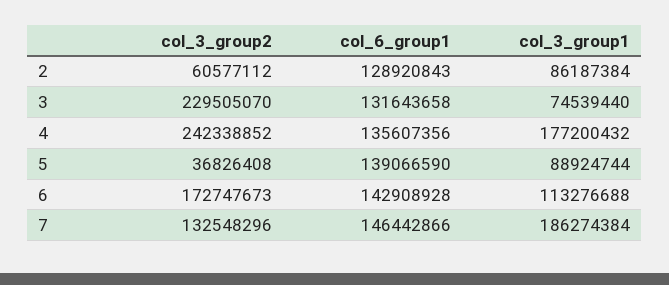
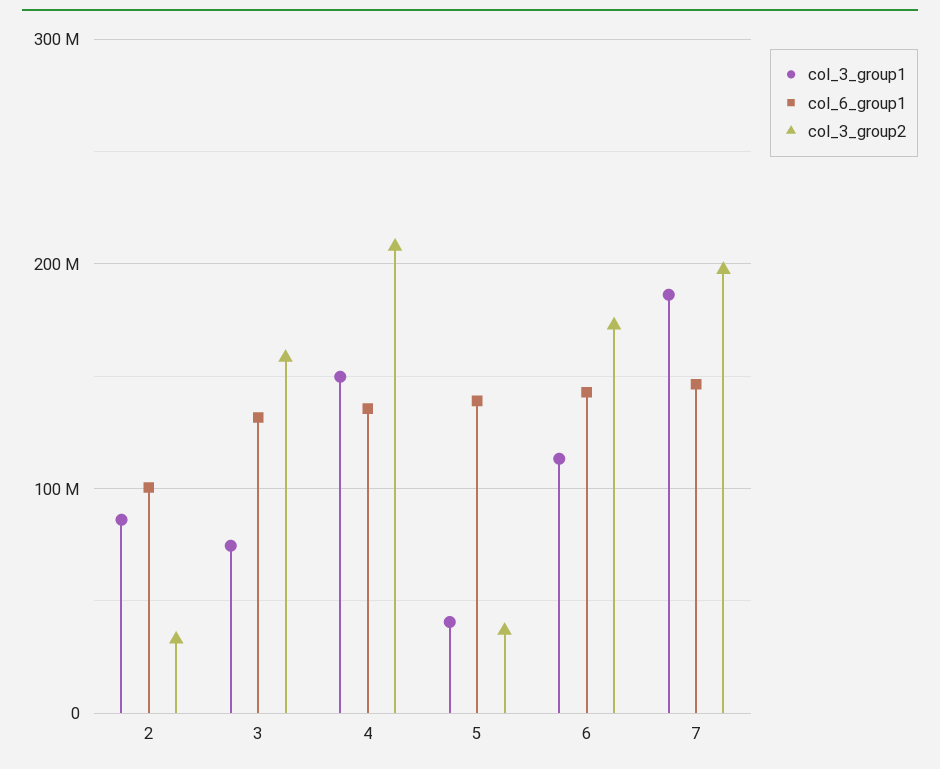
  {
    "col_3_group2": {
-     "2": 60577112,
+     "2": 30000000,
-     "3": 229505070,
+     "3": 160000000,
-     "4": 242338852,
+     "4": 210000000,
      "5": 36826408,
      "6": 172747673,
-     "7": 132548296
+     "7": 200000000
    },
    "col_6_group1": {
-     "2": 128920843,
+     "2": 100000000,
      "3": 131643658,
      "4": 135607356,
      "5": 139066590,
      "6": 142908928,
      "7": 146442866
    },
    "col_3_group1": {
      "2": 86187384,
      "3": 74539440,
-     "4": 177200432,
+     "4": 150000000,
-     "5": 88924744,
+     "5": 40000000,
      "6": 113276688,
      "7": 186274384
    }
  }

